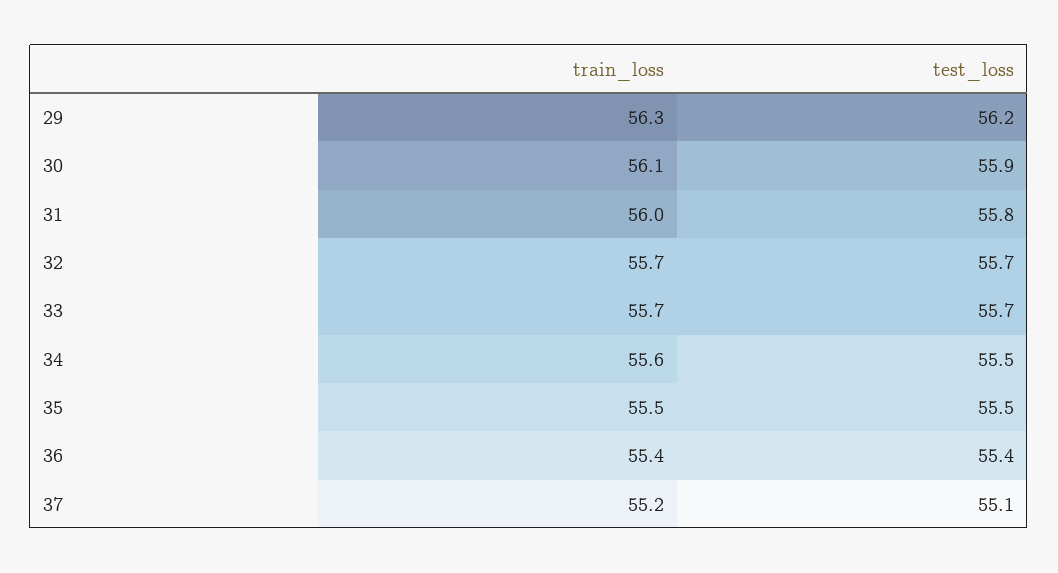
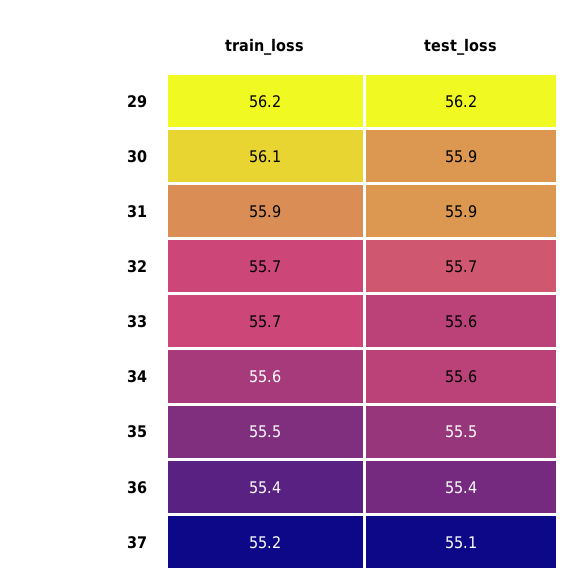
  {
    "train_loss": {
-     "29": 56.3,
+     "29": 56.2,
      "30": 56.1,
-     "31": 56,
+     "31": 55.9,
      "32": 55.7,
      "33": 55.7,
      "34": 55.6,
      "35": 55.5,
      "36": 55.4,
      "37": 55.2
    },
    "test_loss": {
      "29": 56.2,
      "30": 55.9,
-     "31": 55.8,
+     "31": 55.9,
      "32": 55.7,
-     "33": 55.7,
+     "33": 55.6,
-     "34": 55.5,
+     "34": 55.6,
      "35": 55.5,
      "36": 55.4,
      "37": 55.1
    }
  }

